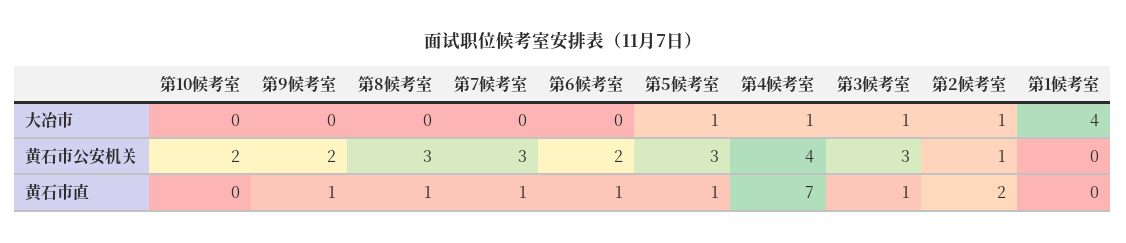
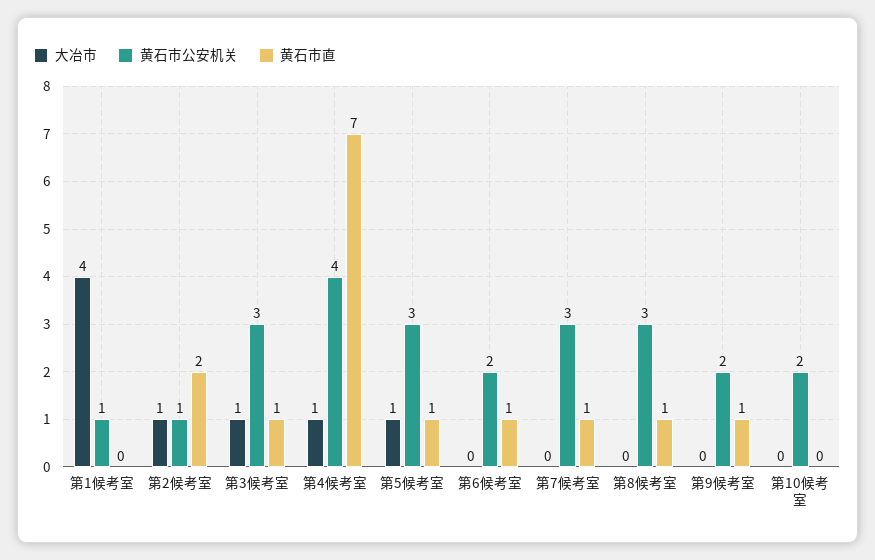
  {
    "大冶市": {
      "第10候考室": 0,
      "第9候考室": 0,
      "第8候考室": 0,
      "第7候考室": 0,
      "第6候考室": 0,
      "第5候考室": 1,
      "第4候考室": 1,
      "第3候考室": 1,
      "第2候考室": 1,
      "第1候考室": 4
    },
    "黄石市公安机关": {
      "第10候考室": 2,
      "第9候考室": 2,
      "第8候考室": 3,
      "第7候考室": 3,
      "第6候考室": 2,
      "第5候考室": 3,
      "第4候考室": 4,
      "第3候考室": 3,
      "第2候考室": 1,
-     "第1候考室": 0
+     "第1候考室": 1
    },
    "黄石市直": {
      "第10候考室": 0,
      "第9候考室": 1,
      "第8候考室": 1,
      "第7候考室": 1,
      "第6候考室": 1,
      "第5候考室": 1,
      "第4候考室": 7,
      "第3候考室": 1,
      "第2候考室": 2,
      "第1候考室": 0
    }
  }

